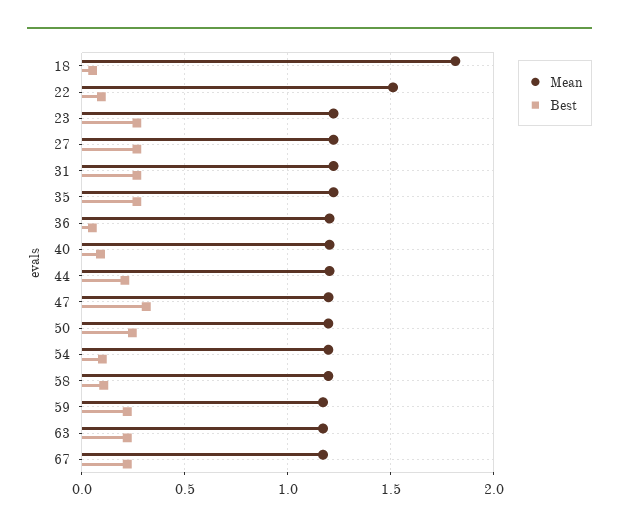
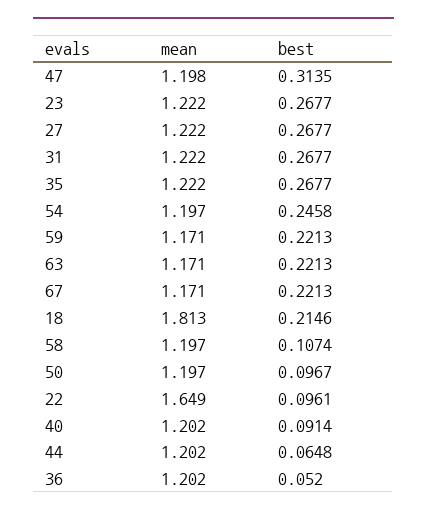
  {
    "Mean": {
      "18": 1.813,
-     "22": 1.5,
+     "22": 1.649,
      "23": 1.222,
      "27": 1.222,
      "31": 1.222,
      "35": 1.222,
      "36": 1.202,
      "40": 1.202,
      "44": 1.202,
      "47": 1.198,
      "50": 1.197,
      "54": 1.197,
      "58": 1.197,
      "59": 1.171,
      "63": 1.171,
      "67": 1.171
    },
    "Best": {
-     "18": 0.05,
+     "18": 0.2146,
      "22": 0.0961,
      "23": 0.2677,
      "27": 0.2677,
      "31": 0.2677,
      "35": 0.2677,
      "36": 0.052,
      "40": 0.0914,
-     "44": 0.2,
+     "44": 0.0648,
      "47": 0.3135,
-     "50": 0.25,
+     "50": 0.0967,
-     "54": 0.1,
+     "54": 0.2458,
      "58": 0.1074,
      "59": 0.2213,
      "63": 0.2213,
      "67": 0.2213
    }
  }

